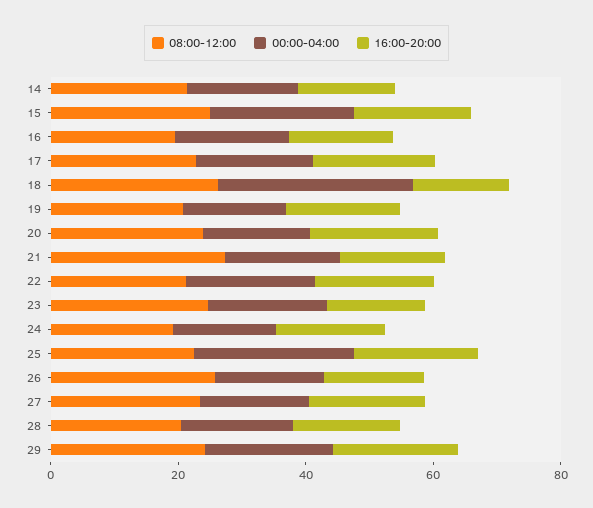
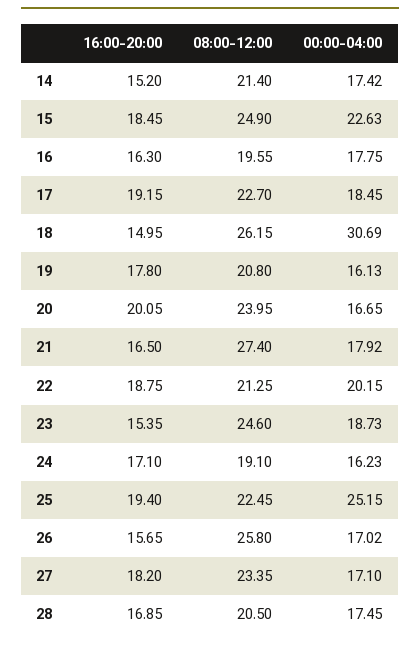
  {
    "08:00-12:00": {
      "14": 21.4,
      "15": 24.9,
      "16": 19.55,
      "17": 22.7,
      "18": 26.15,
      "19": 20.8,
      "20": 23.95,
      "21": 27.4,
      "22": 21.25,
      "23": 24.6,
      "24": 19.1,
      "25": 22.45,
      "26": 25.8,
      "27": 23.35,
-     "28": 20.5,
+     "28": 20.5
-     "29": 25
    },
    "00:00-04:00": {
      "14": 17.42,
      "15": 22.63,
      "16": 17.75,
      "17": 18.45,
      "18": 30.69,
      "19": 16.13,
      "20": 16.65,
      "21": 17.92,
      "22": 20.15,
      "23": 18.73,
      "24": 16.23,
      "25": 25.15,
      "26": 17.02,
      "27": 17.1,
-     "28": 17.45,
+     "28": 17.45
-     "29": 20
    },
    "16:00-20:00": {
      "14": 15.2,
      "15": 18.45,
      "16": 16.3,
      "17": 19.15,
      "18": 14.95,
      "19": 17.8,
      "20": 20.05,
      "21": 16.5,
      "22": 18.75,
      "23": 15.35,
      "24": 17.1,
      "25": 19.4,
      "26": 15.65,
      "27": 18.2,
-     "28": 16.85,
+     "28": 16.85
-     "29": 20
    }
  }

